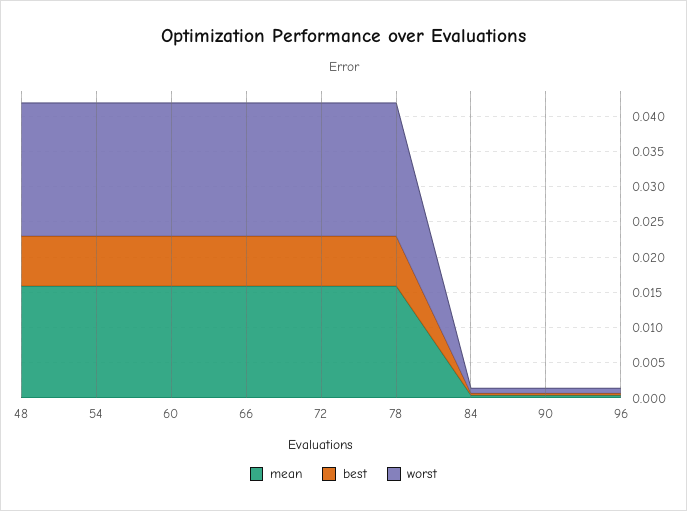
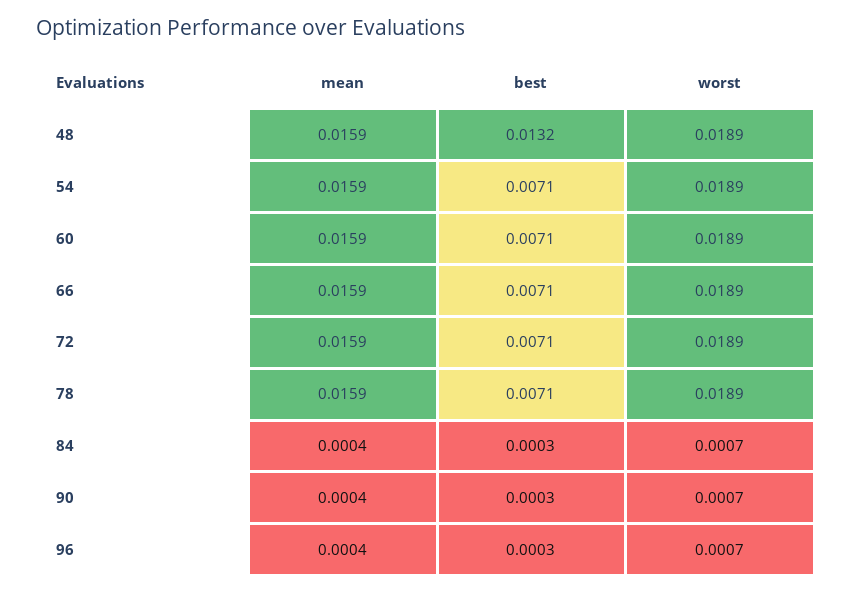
  {
    "mean": {
      "48": 0.0159,
      "54": 0.0159,
      "60": 0.0159,
      "66": 0.0159,
      "72": 0.0159,
      "78": 0.0159,
      "84": 0.0004,
      "90": 0.0004,
      "96": 0.0004
    },
    "best": {
-     "48": 0.0075,
+     "48": 0.0132,
      "54": 0.0071,
      "60": 0.0071,
      "66": 0.0071,
      "72": 0.0071,
      "78": 0.0071,
      "84": 0.0003,
      "90": 0.0003,
      "96": 0.0003
    },
    "worst": {
      "48": 0.0189,
      "54": 0.0189,
      "60": 0.0189,
      "66": 0.0189,
      "72": 0.0189,
      "78": 0.0189,
      "84": 0.0007,
      "90": 0.0007,
      "96": 0.0007
    }
  }

